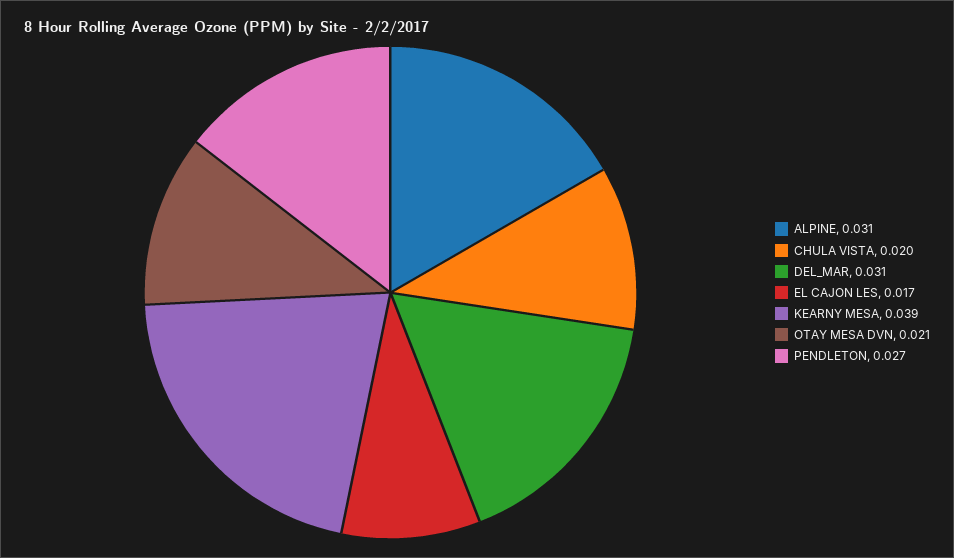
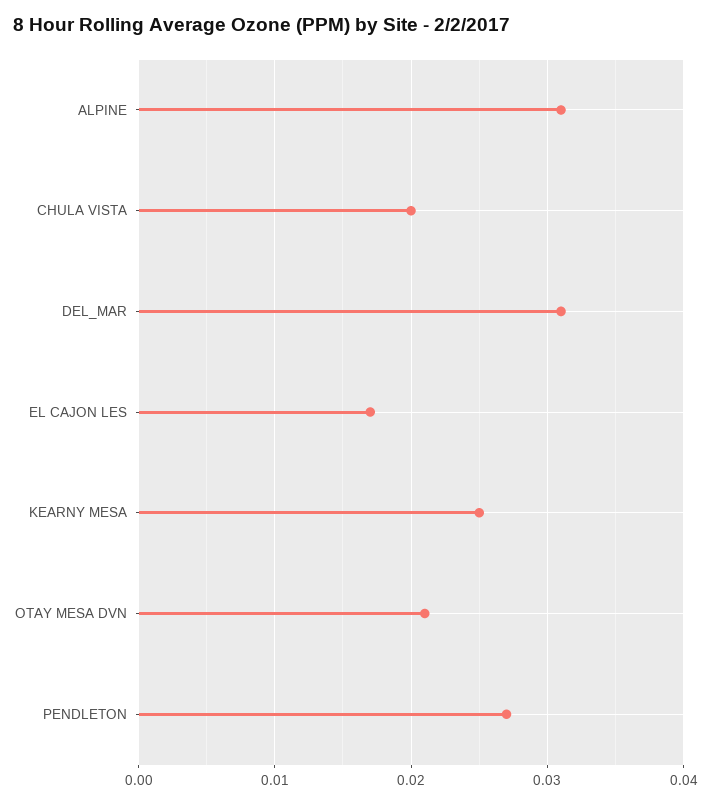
  {
    "ALPINE": 0.031,
    "CHULA VISTA": 0.02,
    "DEL_MAR": 0.031,
    "EL CAJON LES": 0.017,
-   "KEARNY MESA": 0.039,
+   "KEARNY MESA": 0.025,
    "OTAY MESA DVN": 0.021,
    "PENDLETON": 0.027
  }

